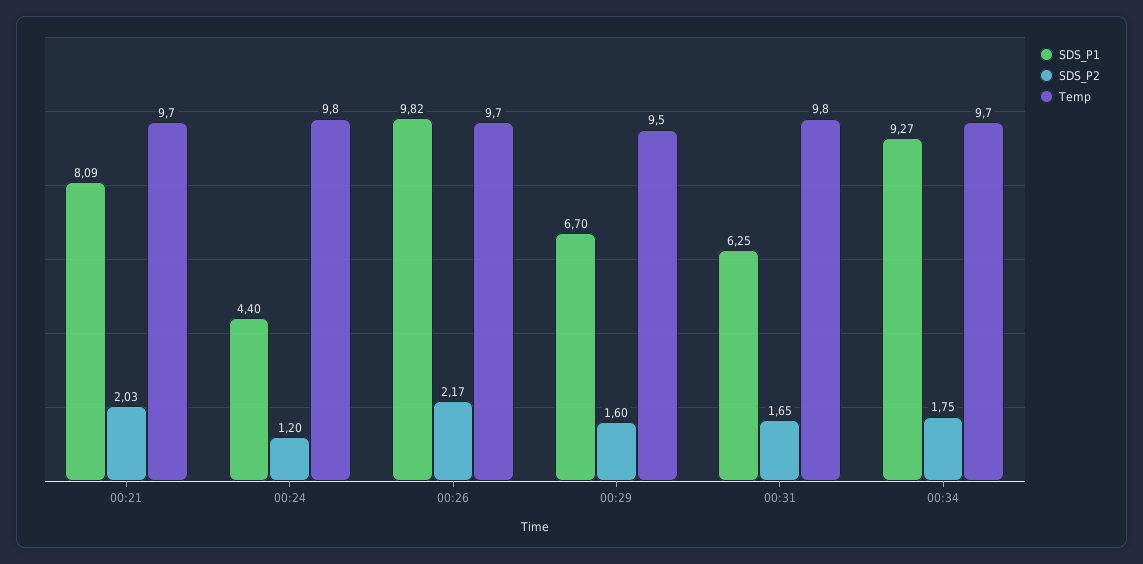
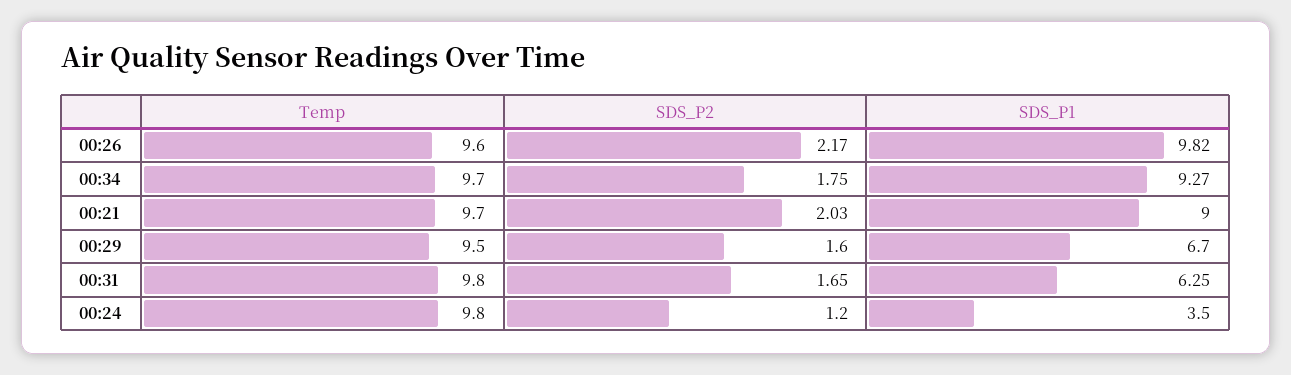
  {
    "SDS_P1": {
-     "00:21": 8.09,
+     "00:21": 9,
-     "00:24": 4.4,
+     "00:24": 3.5,
      "00:26": 9.82,
      "00:29": 6.7,
      "00:31": 6.25,
      "00:34": 9.27
    },
    "SDS_P2": {
      "00:21": 2.03,
      "00:24": 1.2,
      "00:26": 2.17,
      "00:29": 1.6,
      "00:31": 1.65,
      "00:34": 1.75
    },
    "Temp": {
      "00:21": 9.7,
      "00:24": 9.8,
-     "00:26": 9.7,
+     "00:26": 9.6,
      "00:29": 9.5,
      "00:31": 9.8,
      "00:34": 9.7
    }
  }

